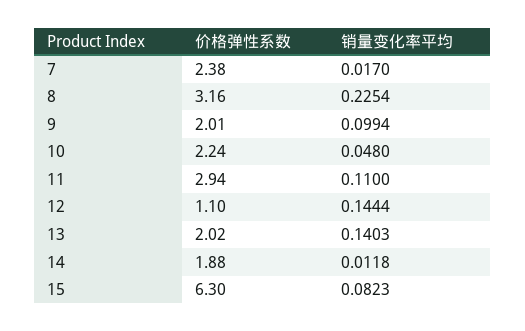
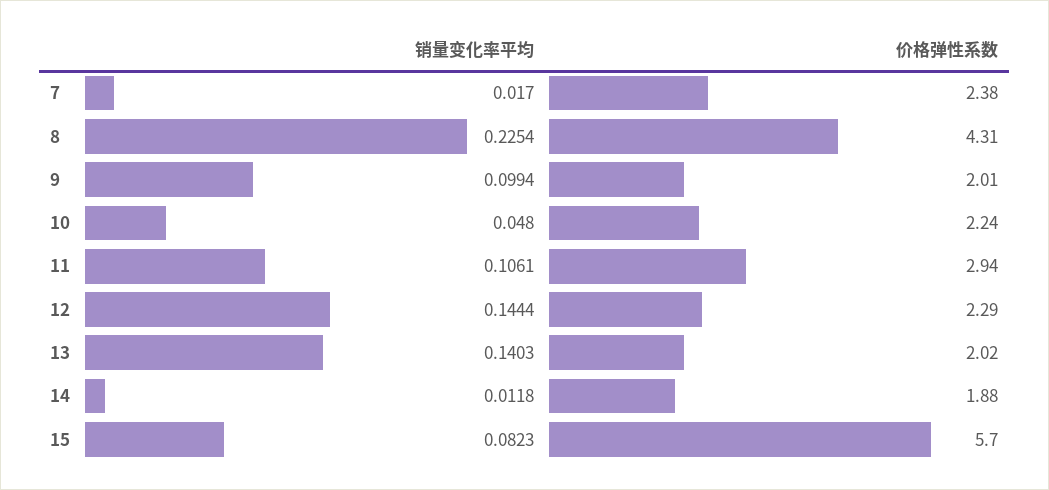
  {
    "价格弹性系数": {
      "7": 2.38,
-     "8": 3.16,
+     "8": 4.31,
      "9": 2.01,
      "10": 2.24,
      "11": 2.94,
-     "12": 1.1,
+     "12": 2.29,
      "13": 2.02,
      "14": 1.88,
-     "15": 6.3
+     "15": 5.7
    },
    "销量变化率平均": {
      "7": 0.017,
      "8": 0.2254,
      "9": 0.0994,
      "10": 0.048,
-     "11": 0.11,
+     "11": 0.1061,
      "12": 0.1444,
      "13": 0.1403,
      "14": 0.0118,
      "15": 0.0823
    }
  }

